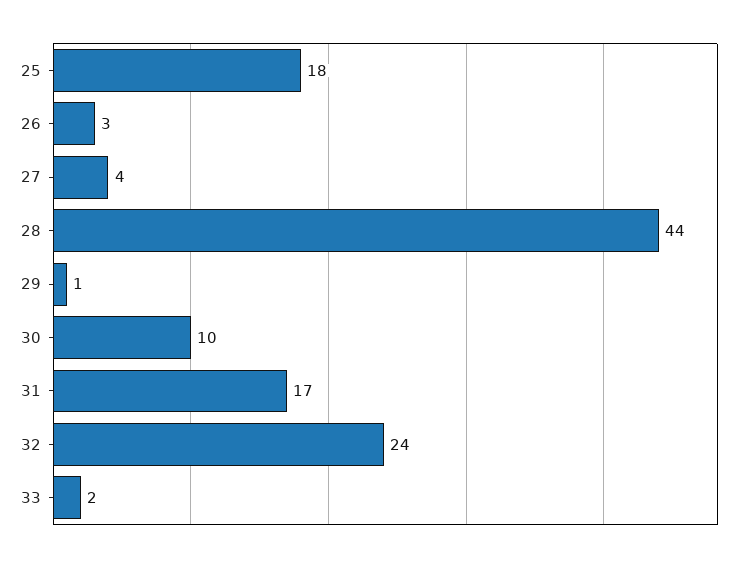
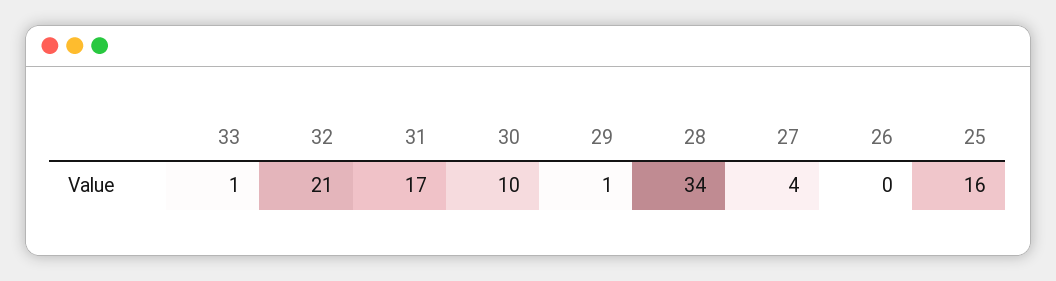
  {
-   "25": 18,
+   "25": 16,
-   "26": 3,
+   "26": 0,
    "27": 4,
-   "28": 44,
+   "28": 34,
    "29": 1,
    "30": 10,
    "31": 17,
-   "32": 24,
+   "32": 21,
-   "33": 2
+   "33": 1
  }

